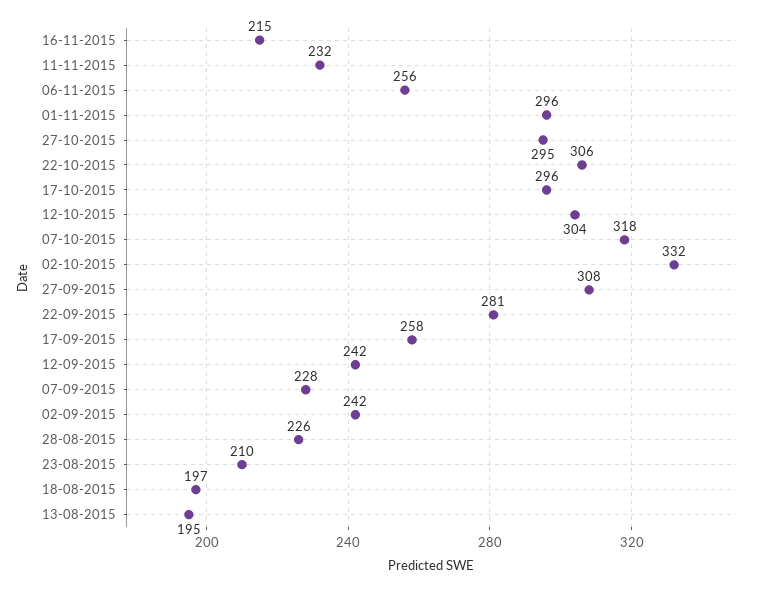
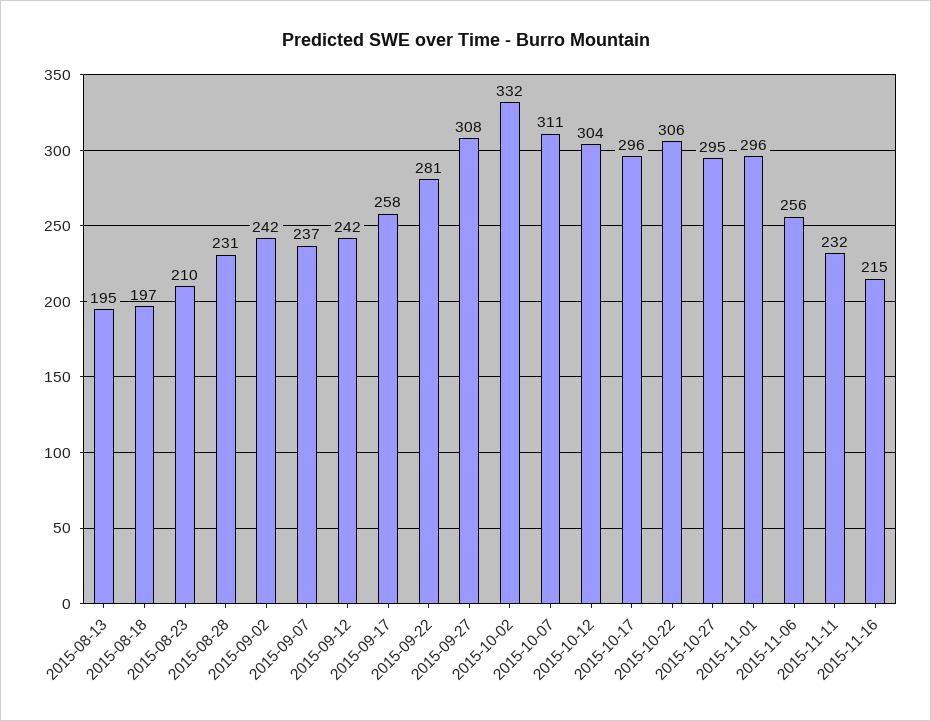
  {
    "16-11-2015": 215,
    "11-11-2015": 232,
    "06-11-2015": 256,
    "01-11-2015": 296,
    "27-10-2015": 295,
    "22-10-2015": 306,
    "17-10-2015": 296,
    "12-10-2015": 304,
-   "07-10-2015": 318,
+   "07-10-2015": 311,
    "02-10-2015": 332,
    "27-09-2015": 308,
    "22-09-2015": 281,
    "17-09-2015": 258,
    "12-09-2015": 242,
-   "07-09-2015": 228,
+   "07-09-2015": 237,
    "02-09-2015": 242,
-   "28-08-2015": 226,
+   "28-08-2015": 231,
    "23-08-2015": 210,
    "18-08-2015": 197,
    "13-08-2015": 195
  }

